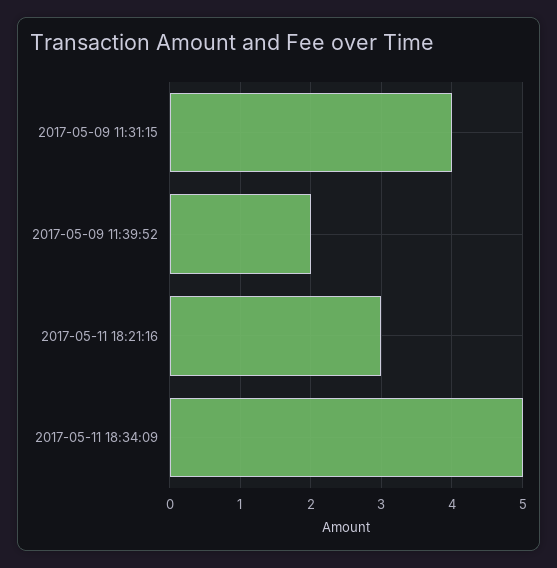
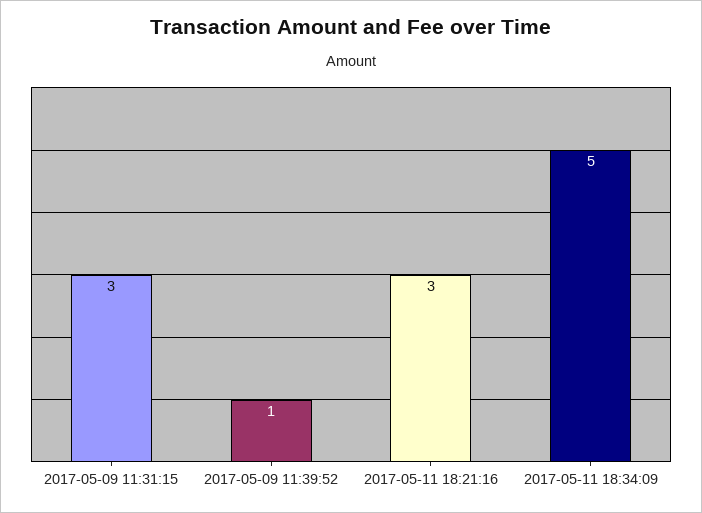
  {
-   "2017-05-09 11:31:15": 4,
+   "2017-05-09 11:31:15": 3,
-   "2017-05-09 11:39:52": 2,
+   "2017-05-09 11:39:52": 1,
    "2017-05-11 18:21:16": 3,
    "2017-05-11 18:34:09": 5
  }

